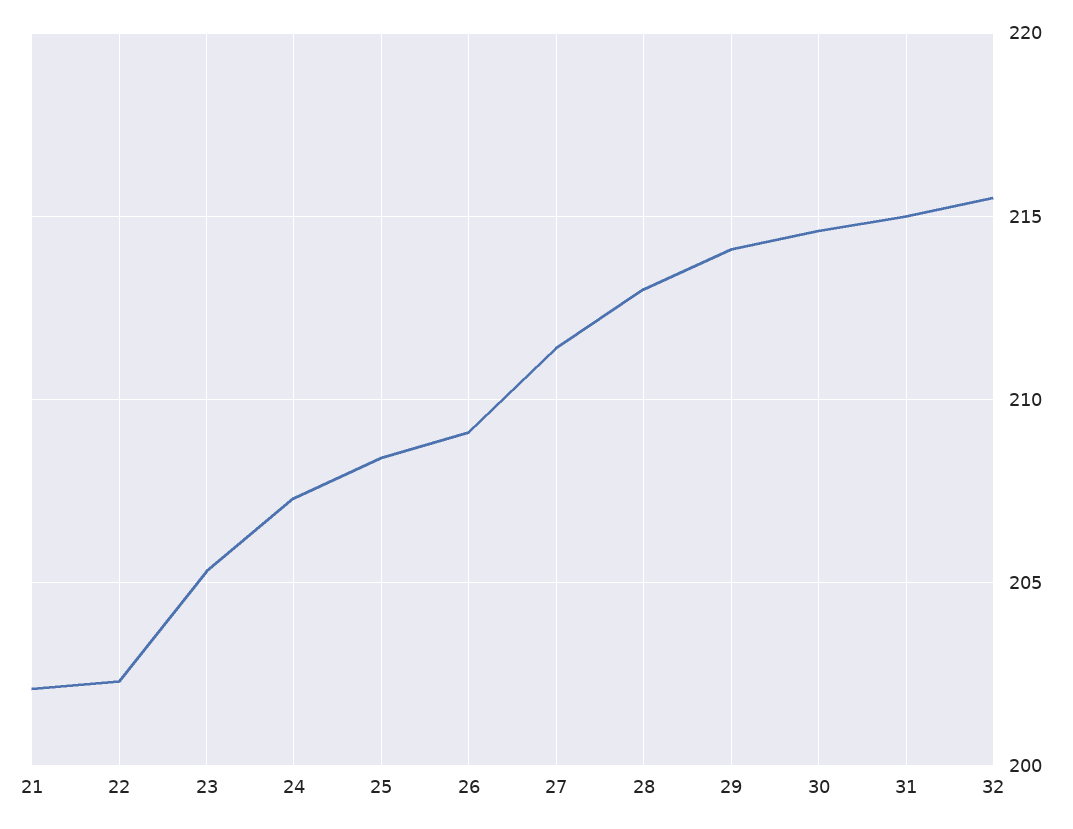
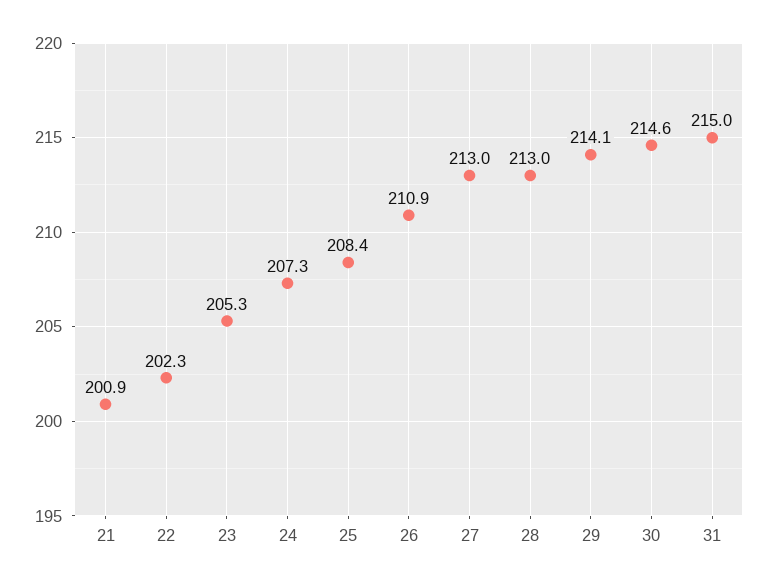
  {
-   "21": 202,
+   "21": 200.9,
    "22": 202.3,
    "23": 205.3,
    "24": 207.3,
    "25": 208.4,
-   "26": 209,
+   "26": 210.9,
-   "27": 211.5,
+   "27": 213,
    "28": 213,
    "29": 214.1,
    "30": 214.6,
-   "31": 215,
+   "31": 215
-   "32": 215.5
  }

